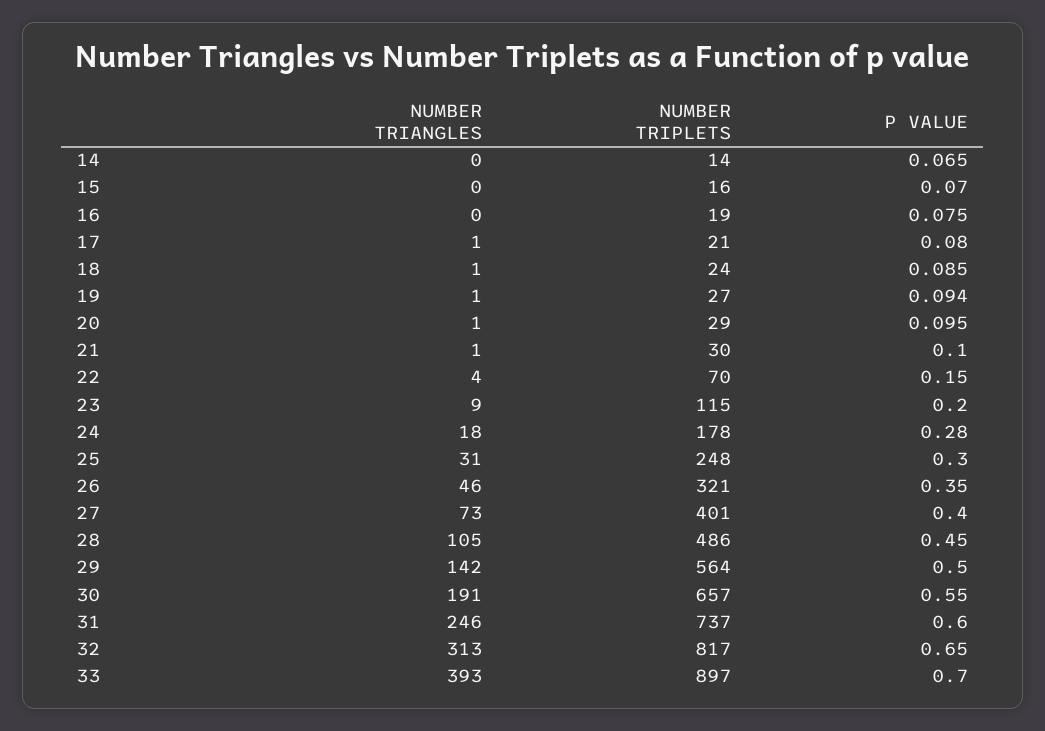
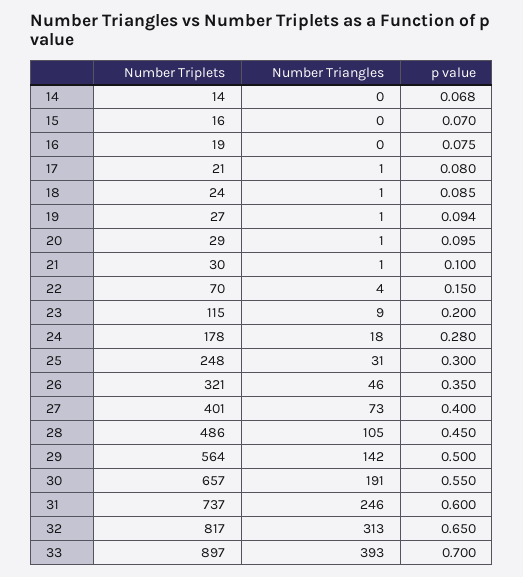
  {
    "NUMBER TRIANGLES": {
      "14": 0,
      "15": 0,
      "16": 0,
      "17": 1,
      "18": 1,
      "19": 1,
      "20": 1,
      "21": 1,
      "22": 4,
      "23": 9,
      "24": 18,
      "25": 31,
      "26": 46,
      "27": 73,
      "28": 105,
      "29": 142,
      "30": 191,
      "31": 246,
      "32": 313,
      "33": 393
    },
    "NUMBER TRIPLETS": {
      "14": 14,
      "15": 16,
      "16": 19,
      "17": 21,
      "18": 24,
      "19": 27,
      "20": 29,
      "21": 30,
      "22": 70,
      "23": 115,
      "24": 178,
      "25": 248,
      "26": 321,
      "27": 401,
      "28": 486,
      "29": 564,
      "30": 657,
      "31": 737,
      "32": 817,
      "33": 897
    },
    "P VALUE": {
-     "14": 0.065,
+     "14": 0.068,
      "15": 0.07,
      "16": 0.075,
      "17": 0.08,
      "18": 0.085,
      "19": 0.094,
      "20": 0.095,
      "21": 0.1,
      "22": 0.15,
      "23": 0.2,
      "24": 0.28,
      "25": 0.3,
      "26": 0.35,
      "27": 0.4,
      "28": 0.45,
      "29": 0.5,
      "30": 0.55,
      "31": 0.6,
      "32": 0.65,
      "33": 0.7
    }
  }

